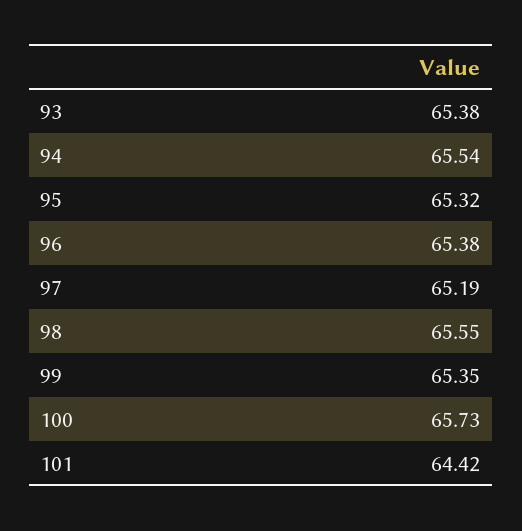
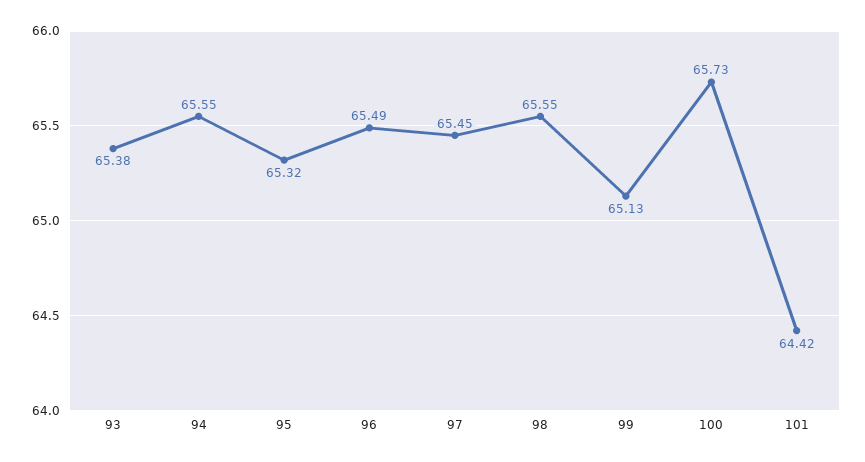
  {
    "93": 65.38,
-   "94": 65.54,
+   "94": 65.55,
    "95": 65.32,
-   "96": 65.38,
+   "96": 65.49,
-   "97": 65.19,
+   "97": 65.45,
    "98": 65.55,
-   "99": 65.35,
+   "99": 65.13,
    "100": 65.73,
    "101": 64.42
  }

